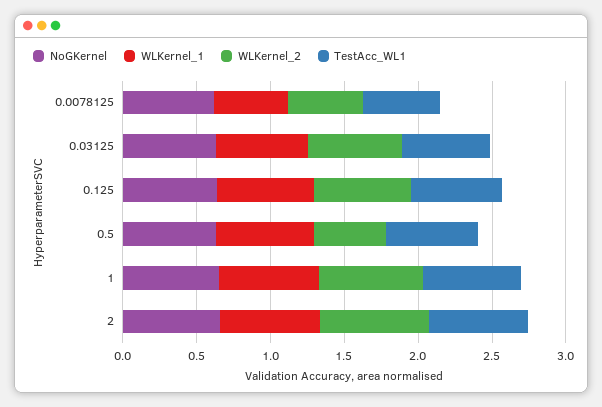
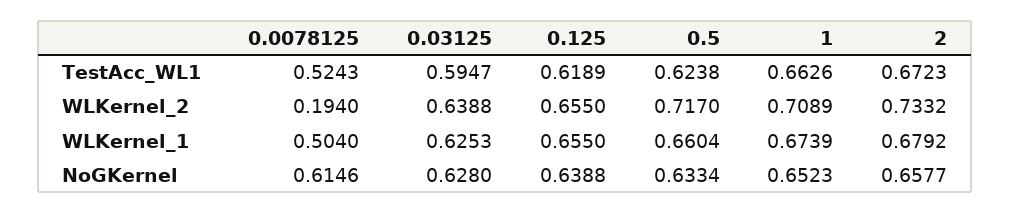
  {
    "NoGKernel": {
      "0.0078125": 0.6146,
      "0.03125": 0.628,
      "0.125": 0.6388,
      "0.5": 0.6334,
      "1": 0.6523,
      "2": 0.6577
    },
    "WLKernel_1": {
      "0.0078125": 0.504,
      "0.03125": 0.6253,
      "0.125": 0.655,
      "0.5": 0.6604,
      "1": 0.6739,
      "2": 0.6792
    },
    "WLKernel_2": {
-     "0.0078125": 0.5,
+     "0.0078125": 0.194,
      "0.03125": 0.6388,
      "0.125": 0.655,
-     "0.5": 0.5,
+     "0.5": 0.717,
      "1": 0.7089,
      "2": 0.7332
    },
    "TestAcc_WL1": {
      "0.0078125": 0.5243,
      "0.03125": 0.5947,
      "0.125": 0.6189,
      "0.5": 0.6238,
      "1": 0.6626,
      "2": 0.6723
    }
  }

